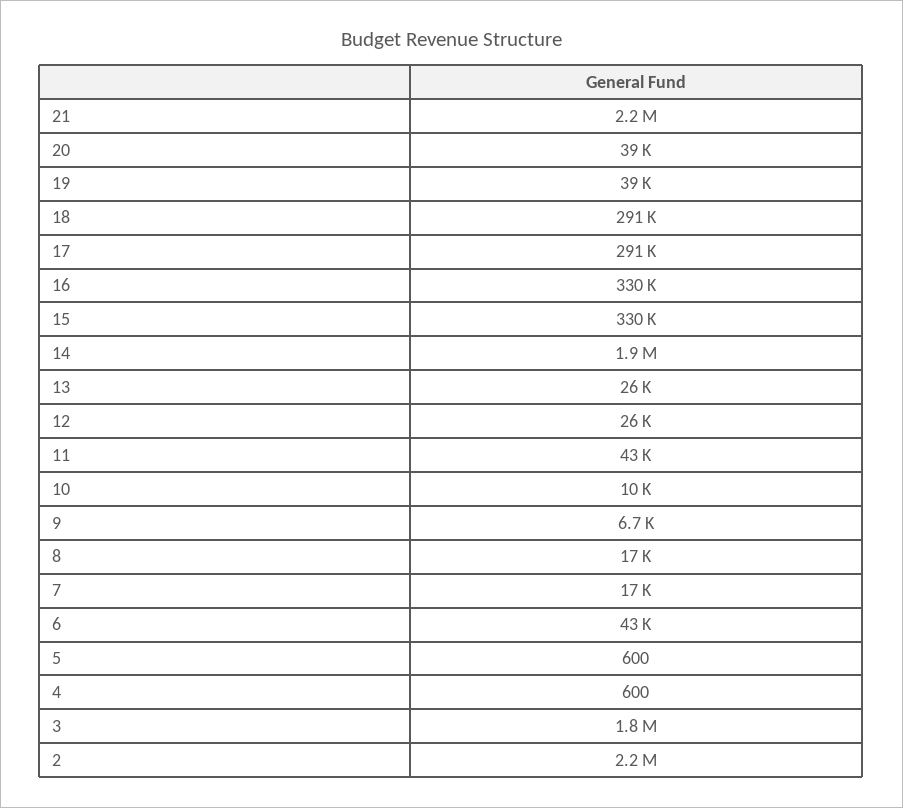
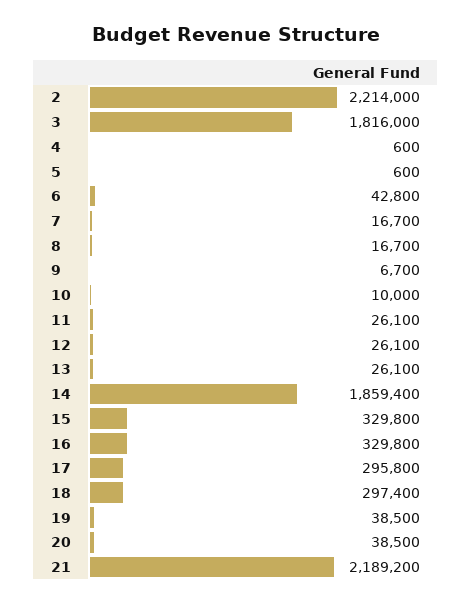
  {
    "21": 2189200,
    "20": 38500,
    "19": 38500,
-   "18": 291000,
+   "18": 297400,
-   "17": 291000,
+   "17": 295800,
    "16": 329800,
    "15": 329800,
    "14": 1859400,
    "13": 26100,
    "12": 26100,
-   "11": 43000,
+   "11": 26100,
    "10": 10000,
    "9": 6700,
    "8": 16700,
    "7": 16700,
    "6": 42800,
    "5": 600,
    "4": 600,
    "3": 1816000,
    "2": 2214000
  }

